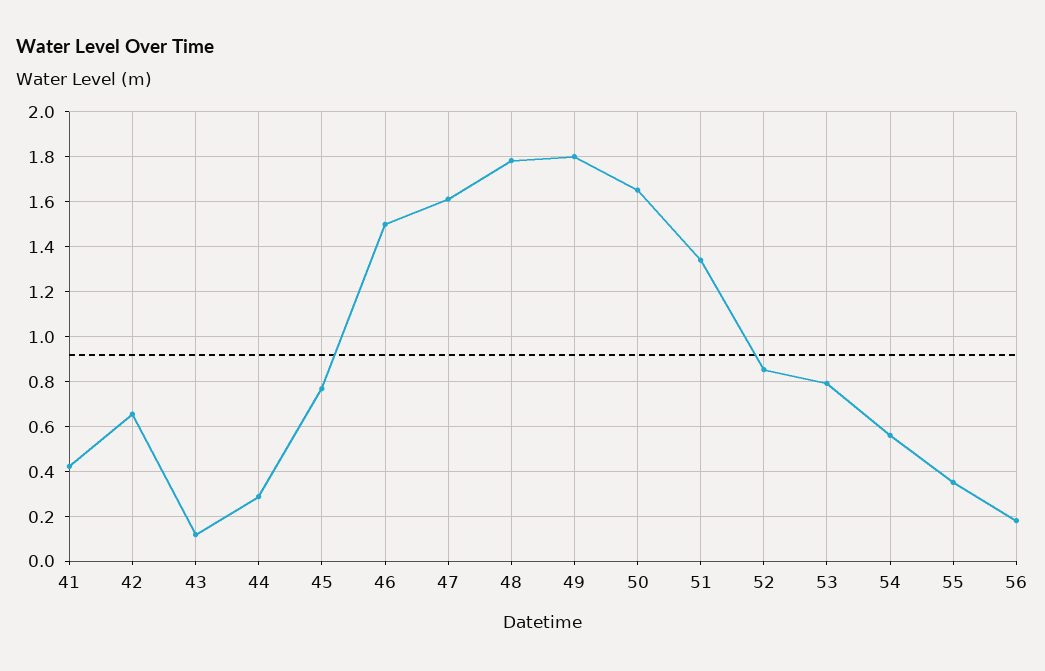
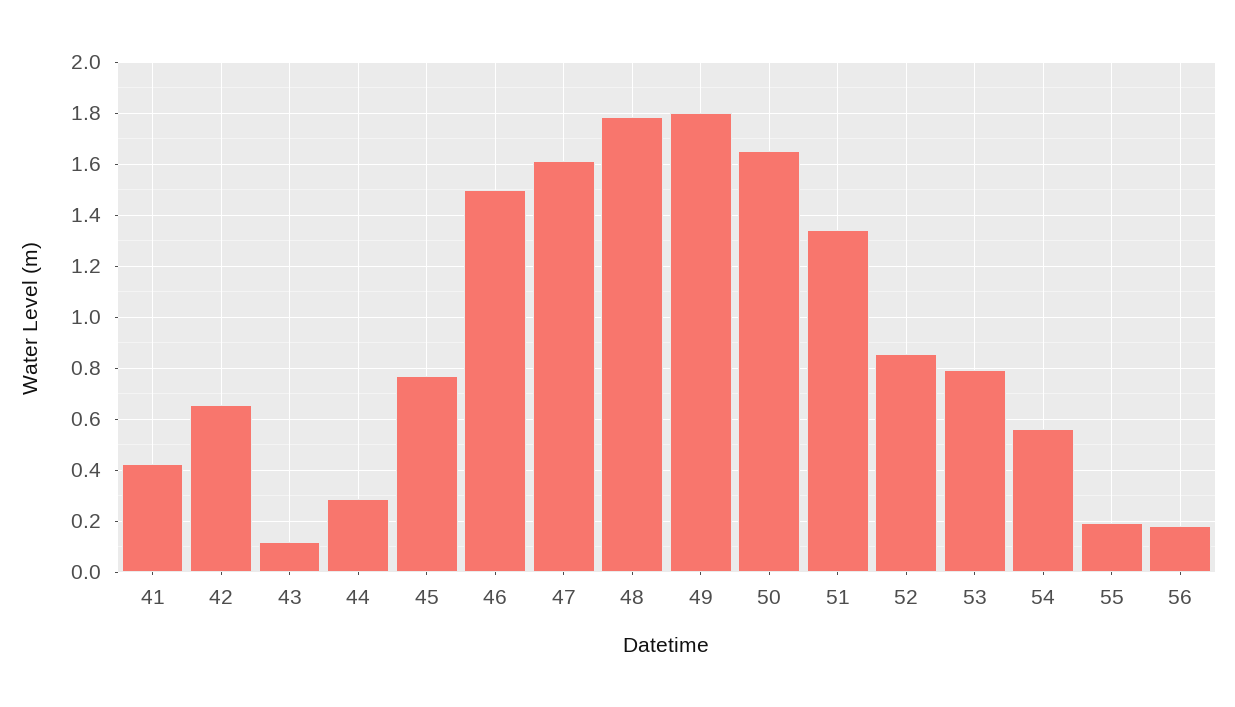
  {
    "41": 0.425,
    "42": 0.65,
    "43": 0.125,
    "44": 0.3,
    "45": 0.775,
    "46": 1.5,
    "47": 1.6,
    "48": 1.775,
    "49": 1.8,
    "50": 1.65,
    "51": 1.35,
    "52": 0.85,
    "53": 0.8,
    "54": 0.55,
-   "55": 0.35,
+   "55": 0.2,
    "56": 0.175
  }

